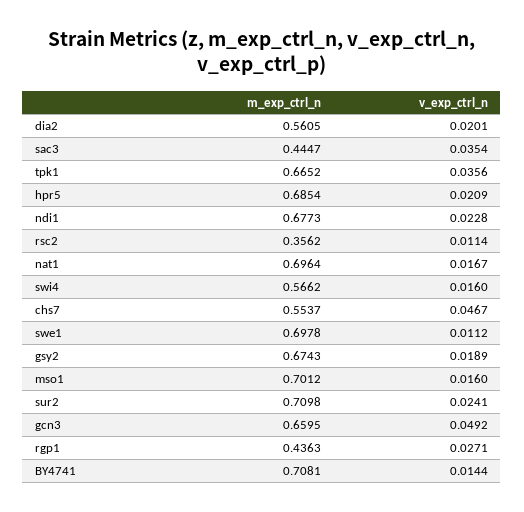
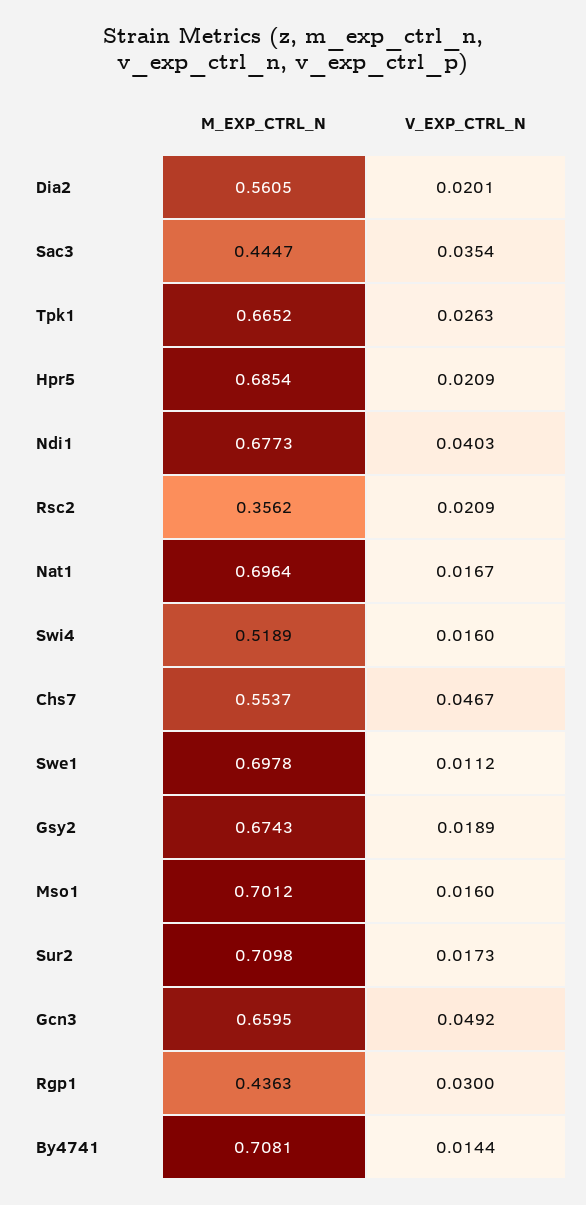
  {
    "m_exp_ctrl_n": {
      "dia2": 0.5605,
      "sac3": 0.4447,
      "tpk1": 0.6652,
      "hpr5": 0.6854,
      "ndi1": 0.6773,
      "rsc2": 0.3562,
      "nat1": 0.6964,
-     "swi4": 0.5662,
+     "swi4": 0.5189,
      "chs7": 0.5537,
      "swe1": 0.6978,
      "gsy2": 0.6743,
      "mso1": 0.7012,
      "sur2": 0.7098,
      "gcn3": 0.6595,
      "rgp1": 0.4363,
      "BY4741": 0.7081
    },
    "v_exp_ctrl_n": {
      "dia2": 0.0201,
      "sac3": 0.0354,
-     "tpk1": 0.0356,
+     "tpk1": 0.0263,
      "hpr5": 0.0209,
-     "ndi1": 0.0228,
+     "ndi1": 0.0403,
-     "rsc2": 0.0114,
+     "rsc2": 0.0209,
      "nat1": 0.0167,
      "swi4": 0.016,
      "chs7": 0.0467,
      "swe1": 0.0112,
      "gsy2": 0.0189,
      "mso1": 0.016,
-     "sur2": 0.0241,
+     "sur2": 0.0173,
      "gcn3": 0.0492,
-     "rgp1": 0.0271,
+     "rgp1": 0.03,
      "BY4741": 0.0144
    }
  }

